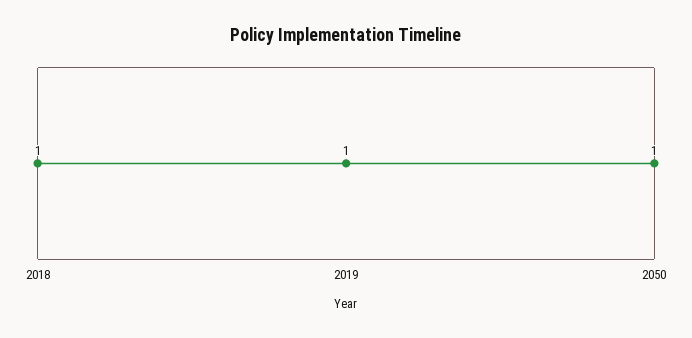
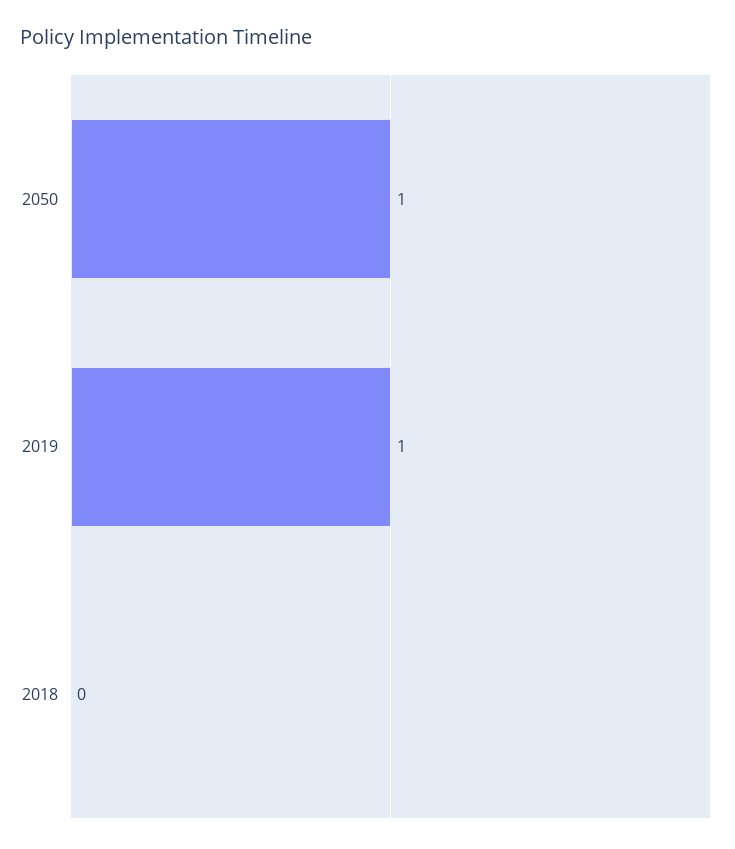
  {
-   "2018": 1,
+   "2018": 0,
    "2019": 1,
    "2050": 1
  }

